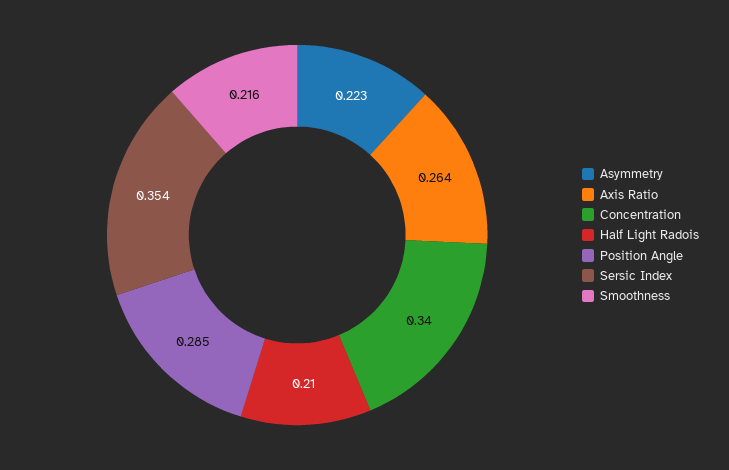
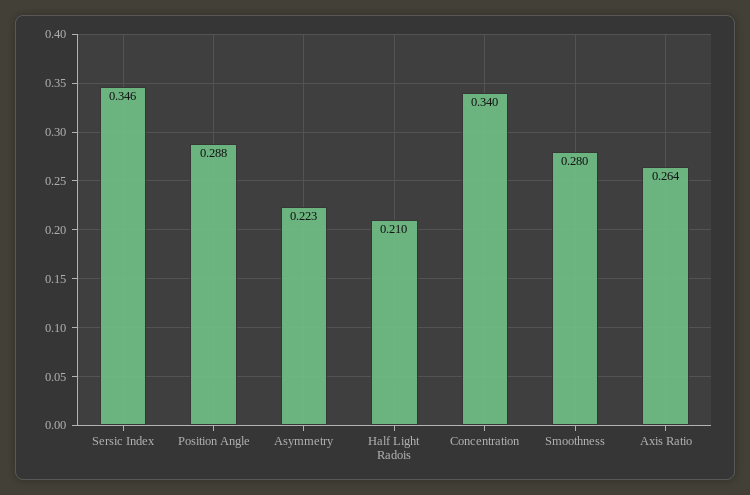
  {
    "Asymmetry": 0.223,
    "Axis Ratio": 0.264,
    "Concentration": 0.34,
    "Half Light Radois": 0.21,
-   "Position Angle": 0.285,
+   "Position Angle": 0.288,
-   "Sersic Index": 0.354,
+   "Sersic Index": 0.346,
-   "Smoothness": 0.216
+   "Smoothness": 0.28
  }

